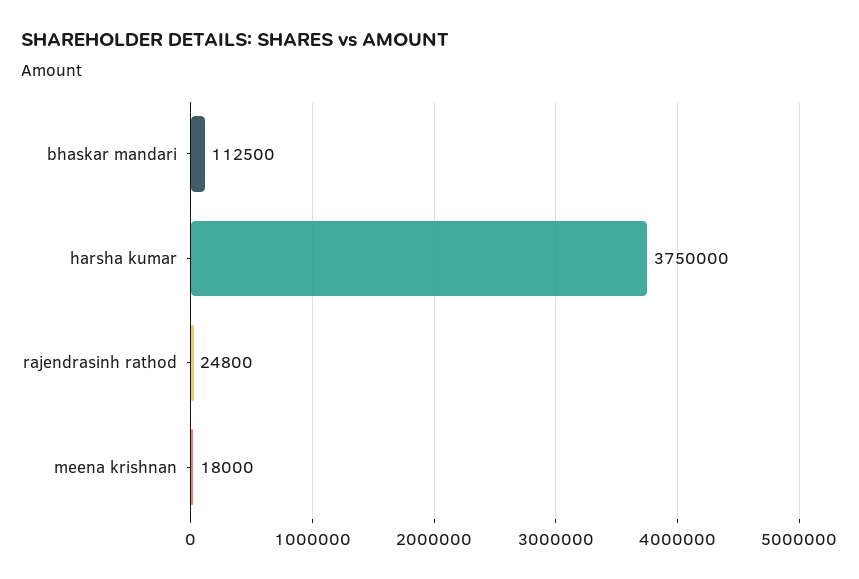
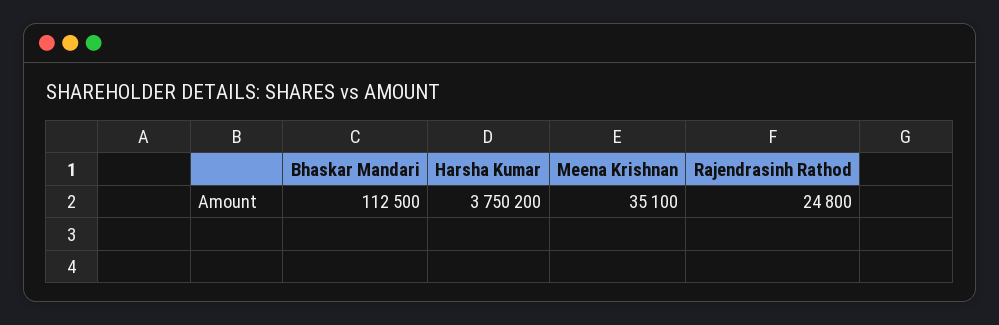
  {
    "bhaskar mandari": 112500,
-   "harsha kumar": 3750000,
+   "harsha kumar": 3750200,
    "rajendrasinh rathod": 24800,
-   "meena krishnan": 18000
+   "meena krishnan": 35100
  }

